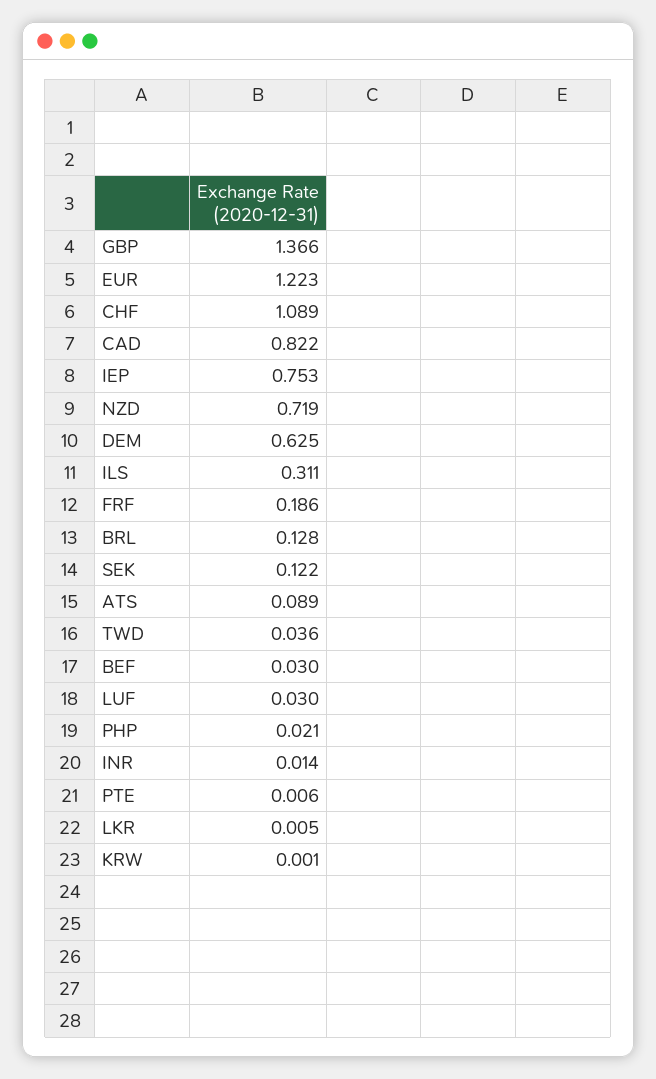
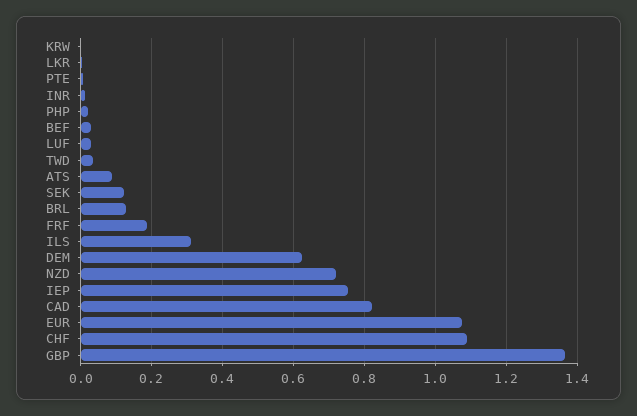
  {
    "GBP": 1.366,
-   "EUR": 1.223,
+   "EUR": 1.08,
    "CHF": 1.089,
    "CAD": 0.822,
    "IEP": 0.753,
    "NZD": 0.719,
    "DEM": 0.625,
    "ILS": 0.311,
    "FRF": 0.186,
    "BRL": 0.128,
    "SEK": 0.122,
    "ATS": 0.089,
    "TWD": 0.036,
    "BEF": 0.03,
    "LUF": 0.03,
    "PHP": 0.021,
    "INR": 0.014,
    "PTE": 0.006,
    "LKR": 0.005,
    "KRW": 0.001
  }

